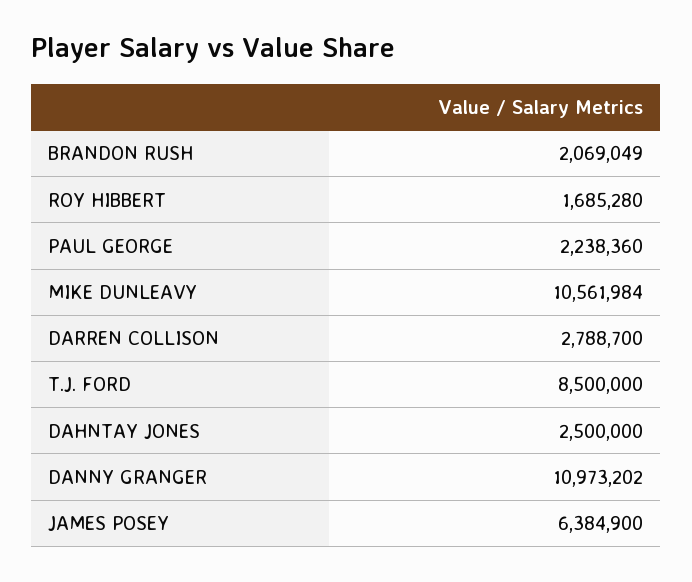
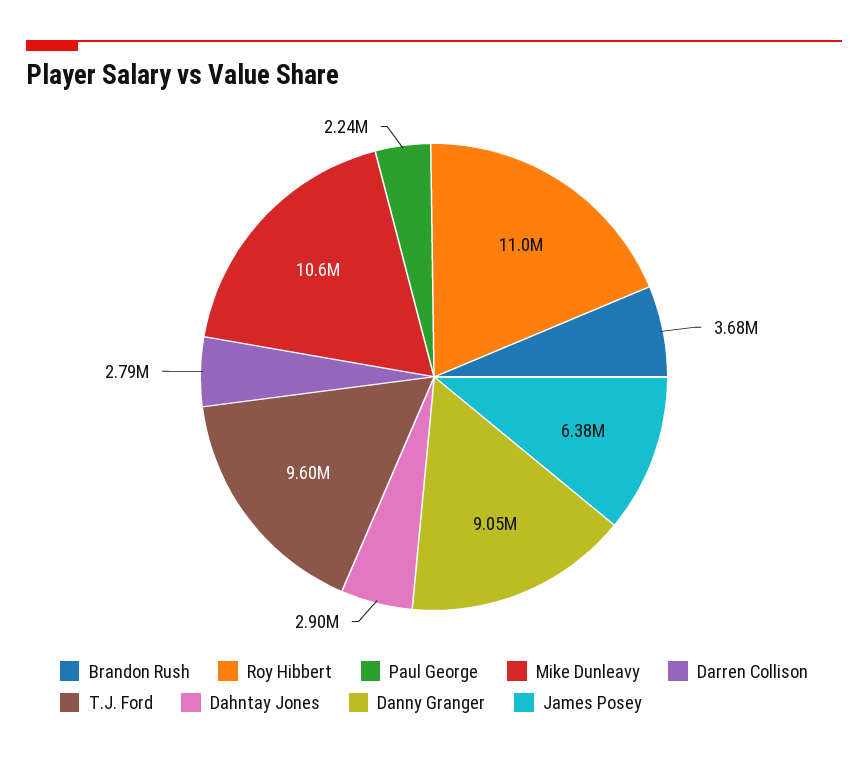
  {
-   "BRANDON RUSH": 2069049,
+   "BRANDON RUSH": 3680000,
-   "ROY HIBBERT": 1685280,
+   "ROY HIBBERT": 11000000,
    "PAUL GEORGE": 2238360,
    "MIKE DUNLEAVY": 10561984,
    "DARREN COLLISON": 2788700,
-   "T.J. FORD": 8500000,
+   "T.J. FORD": 9600000,
-   "DAHNTAY JONES": 2500000,
+   "DAHNTAY JONES": 2900000,
-   "DANNY GRANGER": 10973202,
+   "DANNY GRANGER": 9050000,
    "JAMES POSEY": 6384900
  }

